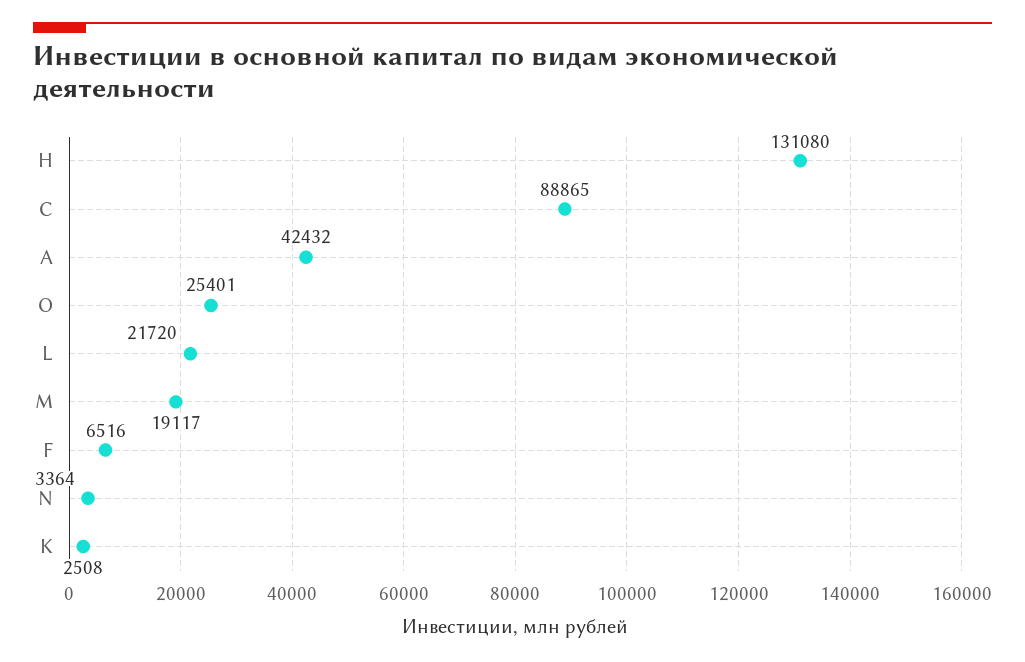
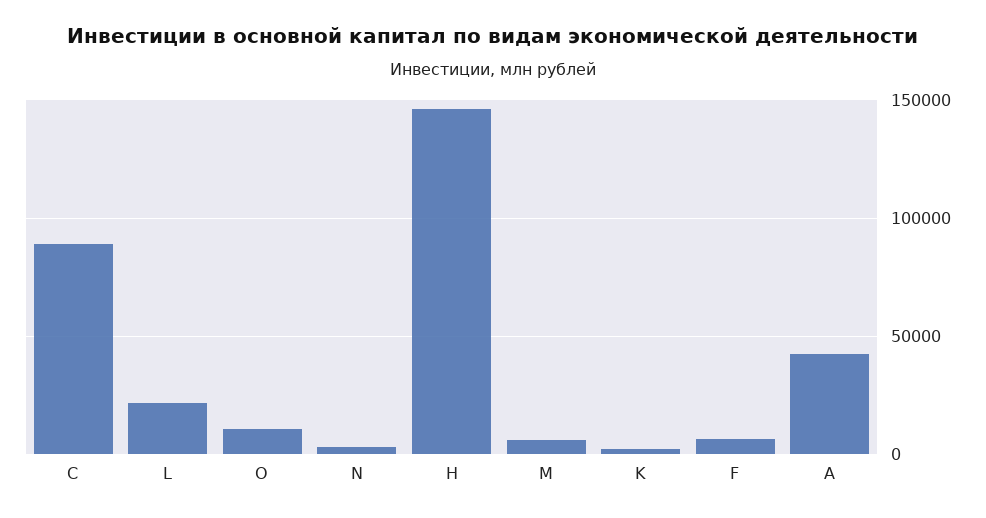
  {
-   "H": 131080,
+   "H": 145000,
    "C": 88865,
    "A": 42432,
-   "O": 25401,
+   "O": 10000,
    "L": 21720,
-   "M": 19117,
+   "M": 5000,
    "F": 6516,
    "N": 3364,
    "K": 2508
  }

